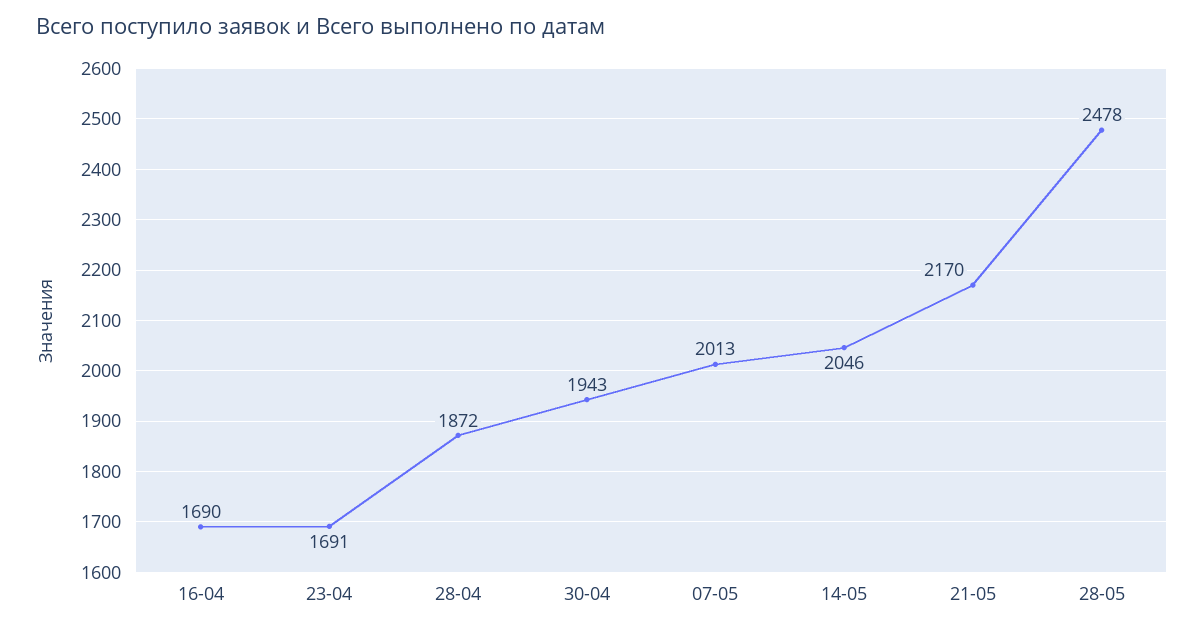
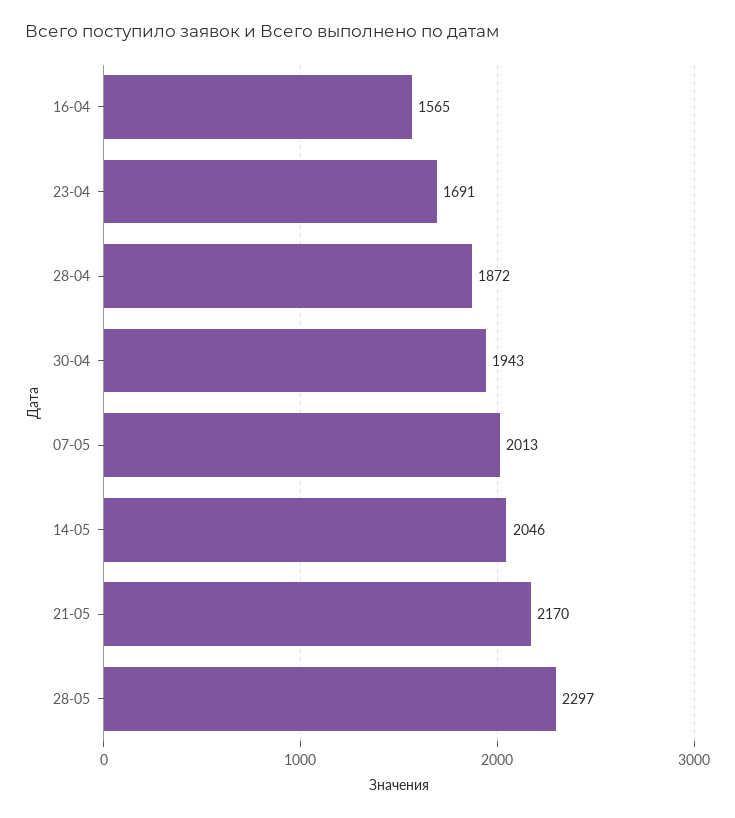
  {
-   "16-04": 1690,
+   "16-04": 1565,
    "23-04": 1691,
    "28-04": 1872,
    "30-04": 1943,
    "07-05": 2013,
    "14-05": 2046,
    "21-05": 2170,
-   "28-05": 2478
+   "28-05": 2297
  }

